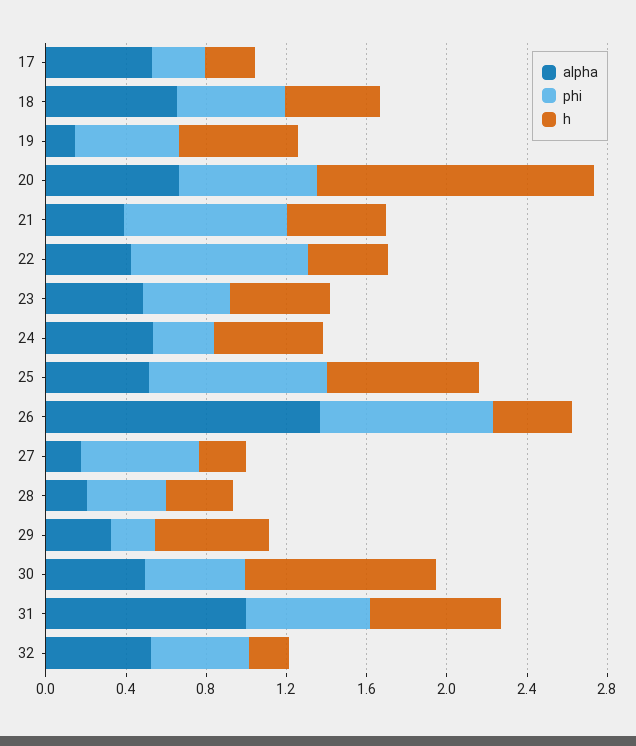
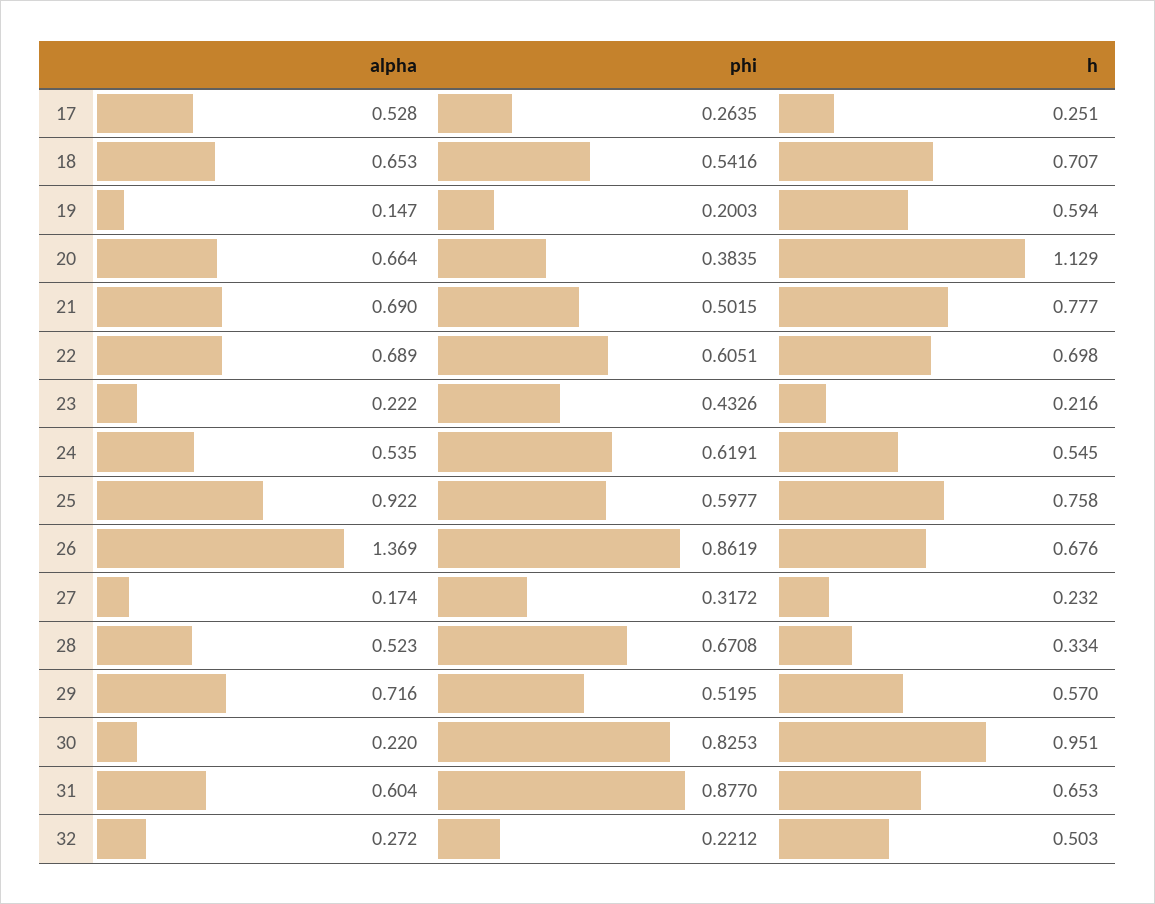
  {
    "alpha": {
      "17": 0.528,
      "18": 0.653,
      "19": 0.147,
      "20": 0.664,
-     "21": 0.4,
+     "21": 0.69,
-     "22": 0.4,
+     "22": 0.689,
-     "23": 0.5,
+     "23": 0.222,
      "24": 0.535,
-     "25": 0.5,
+     "25": 0.922,
      "26": 1.369,
      "27": 0.174,
-     "28": 0.2,
+     "28": 0.523,
-     "29": 0.3,
+     "29": 0.716,
-     "30": 0.5,
+     "30": 0.22,
-     "31": 1,
+     "31": 0.604,
-     "32": 0.5
+     "32": 0.272
    },
    "phi": {
      "17": 0.2635,
      "18": 0.5416,
-     "19": 0.5,
+     "19": 0.2003,
-     "20": 0.7,
+     "20": 0.3835,
-     "21": 0.8,
+     "21": 0.5015,
-     "22": 0.9,
+     "22": 0.6051,
      "23": 0.4326,
-     "24": 0.3,
+     "24": 0.6191,
-     "25": 0.9,
+     "25": 0.5977,
      "26": 0.8619,
-     "27": 0.6,
+     "27": 0.3172,
-     "28": 0.4,
+     "28": 0.6708,
-     "29": 0.2,
+     "29": 0.5195,
-     "30": 0.5,
+     "30": 0.8253,
-     "31": 0.6,
+     "31": 0.877,
-     "32": 0.5
+     "32": 0.2212
    },
    "h": {
      "17": 0.251,
-     "18": 0.5,
+     "18": 0.707,
      "19": 0.594,
-     "20": 1.4,
+     "20": 1.129,
-     "21": 0.5,
+     "21": 0.777,
-     "22": 0.4,
+     "22": 0.698,
-     "23": 0.5,
+     "23": 0.216,
      "24": 0.545,
      "25": 0.758,
-     "26": 0.4,
+     "26": 0.676,
      "27": 0.232,
      "28": 0.334,
      "29": 0.57,
      "30": 0.951,
      "31": 0.653,
-     "32": 0.2
+     "32": 0.503
    }
  }

